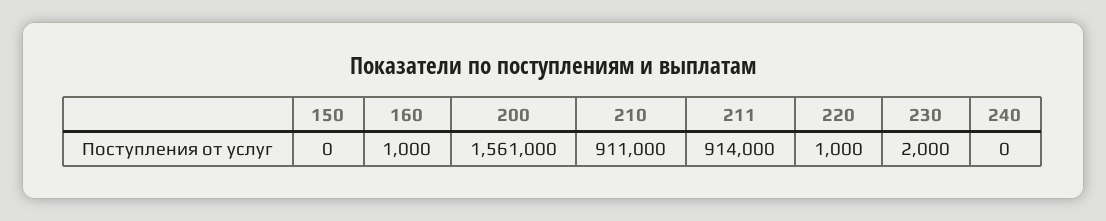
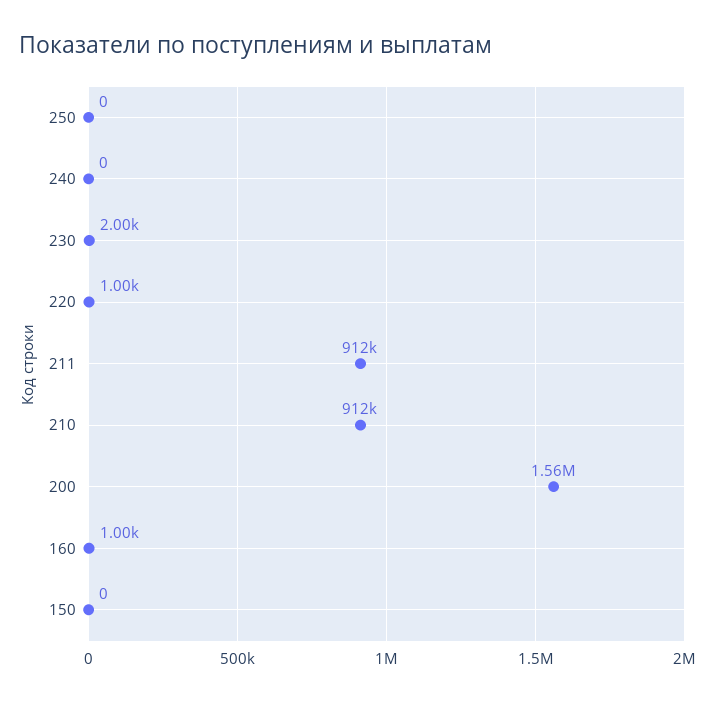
  {
    "150": 0,
    "160": 1000,
-   "200": 1561000,
+   "200": 1560000,
-   "210": 911000,
+   "210": 912000,
-   "211": 914000,
+   "211": 912000,
    "220": 1000,
    "230": 2000,
-   "240": 0
+   "240": 0,
+   "250": 0
  }

